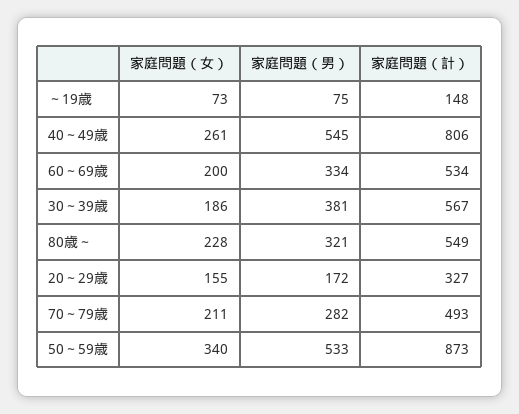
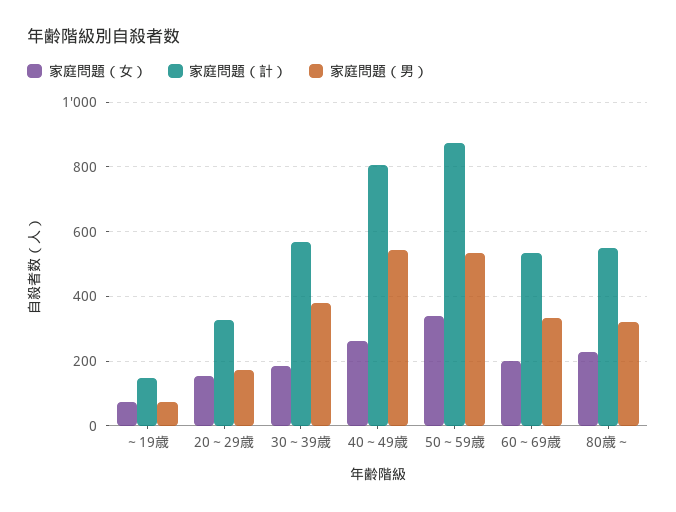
  {
    "家庭問題（女）": {
      "～19歳": 73,
      "40～49歳": 261,
      "60～69歳": 200,
      "30～39歳": 186,
      "80歳～": 228,
      "20～29歳": 155,
-     "70～79歳": 211,
      "50～59歳": 340
    },
    "家庭問題（男）": {
      "～19歳": 75,
      "40～49歳": 545,
      "60～69歳": 334,
      "30～39歳": 381,
      "80歳～": 321,
      "20～29歳": 172,
-     "70～79歳": 282,
      "50～59歳": 533
    },
    "家庭問題（計）": {
      "～19歳": 148,
      "40～49歳": 806,
      "60～69歳": 534,
      "30～39歳": 567,
      "80歳～": 549,
      "20～29歳": 327,
-     "70～79歳": 493,
      "50～59歳": 873
    }
  }

